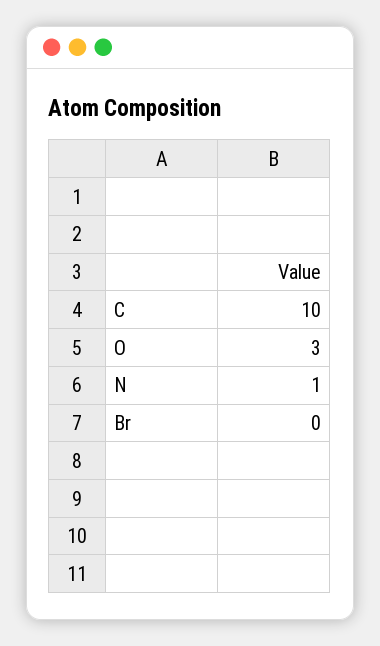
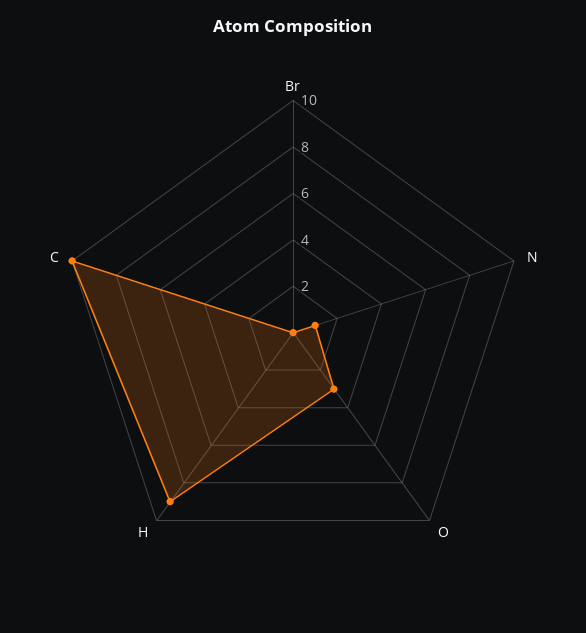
  {
    "C": 10,
    "O": 3,
    "N": 1,
-   "Br": 0
+   "Br": 0,
+   "H": 9
  }

